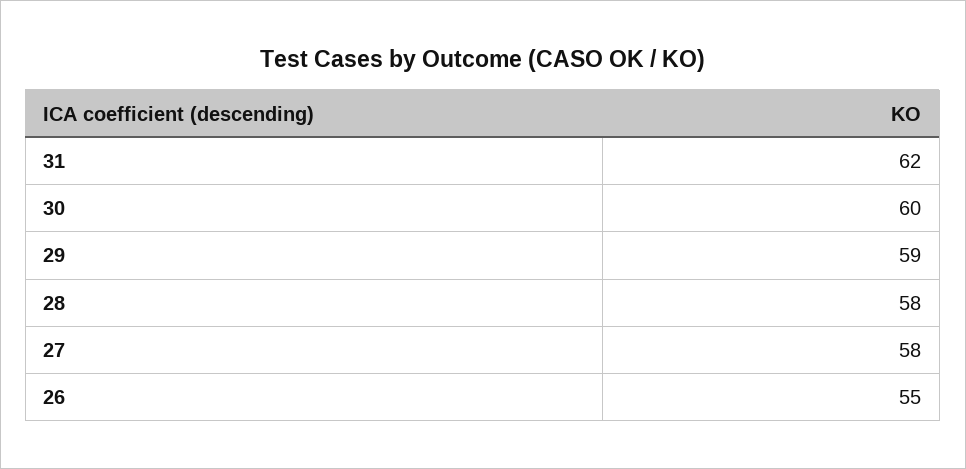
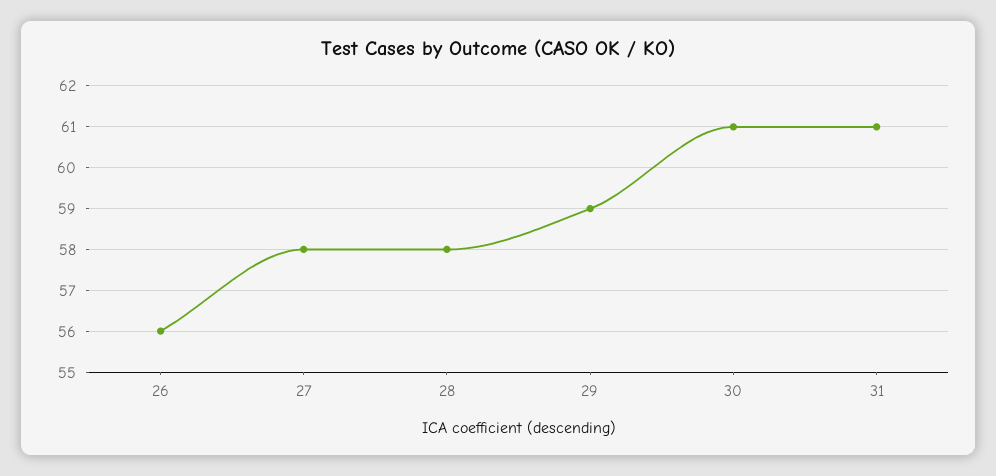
  {
-   "31": 62,
+   "31": 61,
-   "30": 60,
+   "30": 61,
    "29": 59,
    "28": 58,
    "27": 58,
-   "26": 55
+   "26": 56
  }

